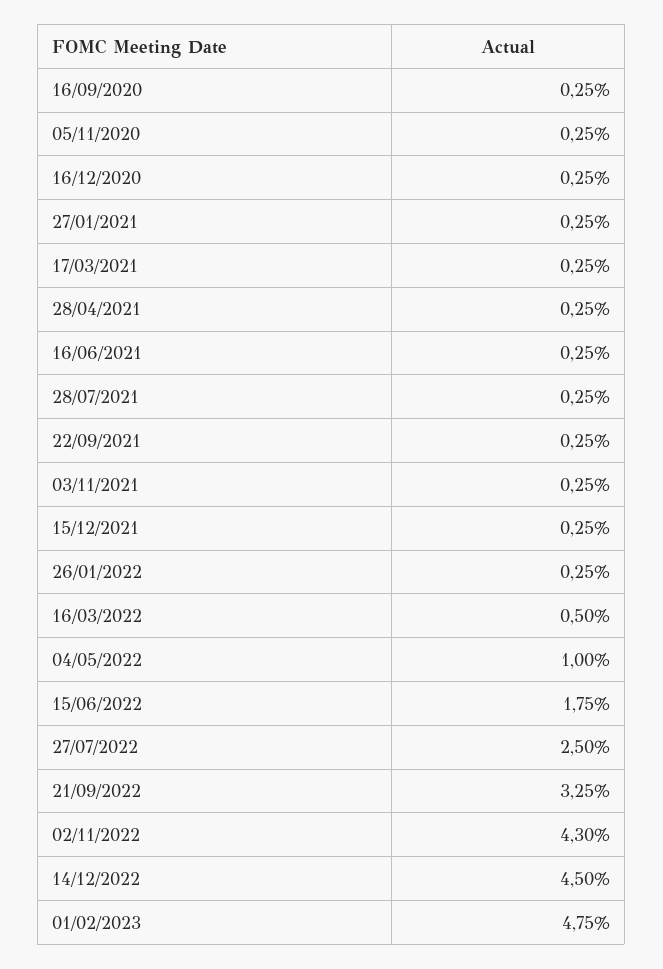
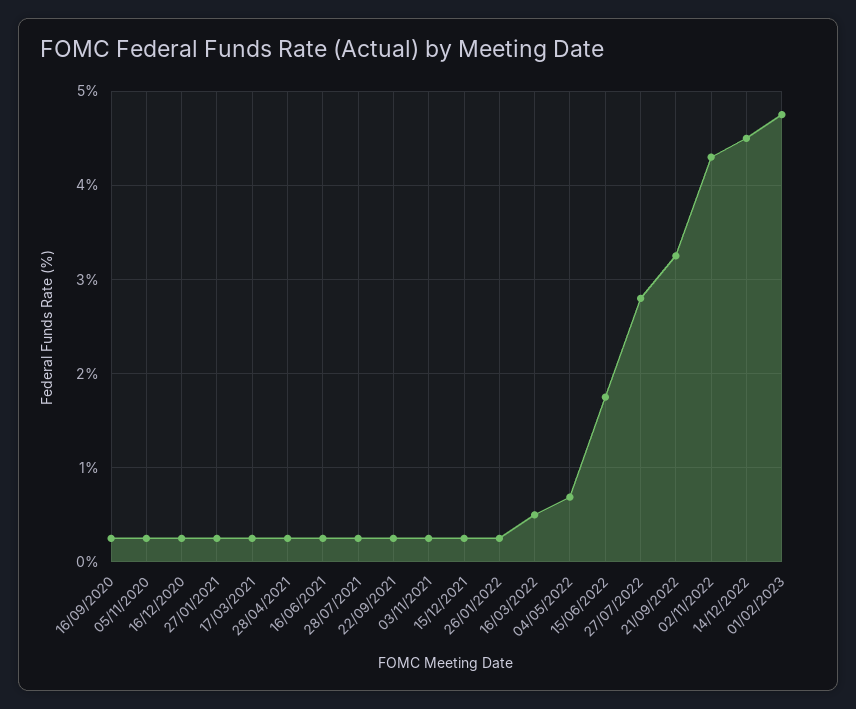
  {
    "16/09/2020": 0.25,
    "05/11/2020": 0.25,
    "16/12/2020": 0.25,
    "27/01/2021": 0.25,
    "17/03/2021": 0.25,
    "28/04/2021": 0.25,
    "16/06/2021": 0.25,
    "28/07/2021": 0.25,
    "22/09/2021": 0.25,
    "03/11/2021": 0.25,
    "15/12/2021": 0.25,
    "26/01/2022": 0.25,
    "16/03/2022": 0.5,
-   "04/05/2022": 1,
+   "04/05/2022": 0.7,
    "15/06/2022": 1.75,
-   "27/07/2022": 2.5,
+   "27/07/2022": 2.8,
    "21/09/2022": 3.25,
    "02/11/2022": 4.3,
    "14/12/2022": 4.5,
    "01/02/2023": 4.75
  }

